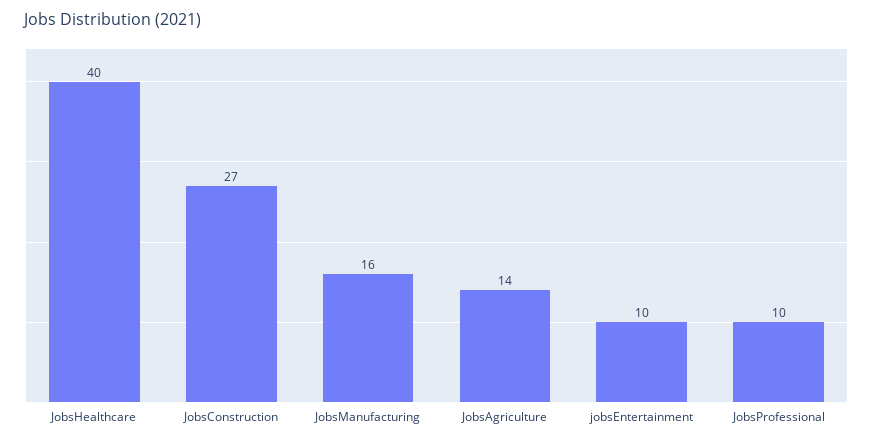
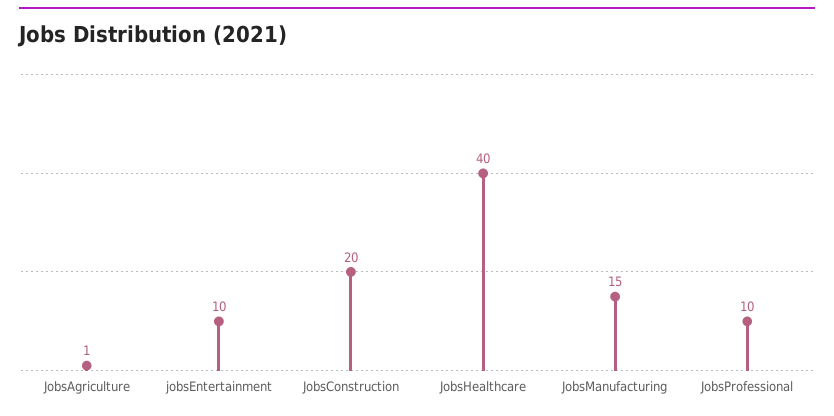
  {
    "JobsHealthcare": 40,
-   "JobsConstruction": 27,
+   "JobsConstruction": 20,
-   "JobsManufacturing": 16,
+   "JobsManufacturing": 15,
-   "JobsAgriculture": 14,
+   "JobsAgriculture": 1,
    "jobsEntertainment": 10,
    "JobsProfessional": 10
  }

